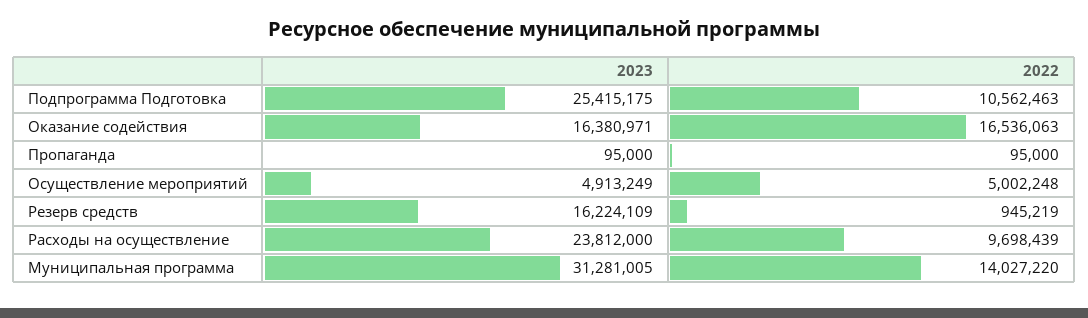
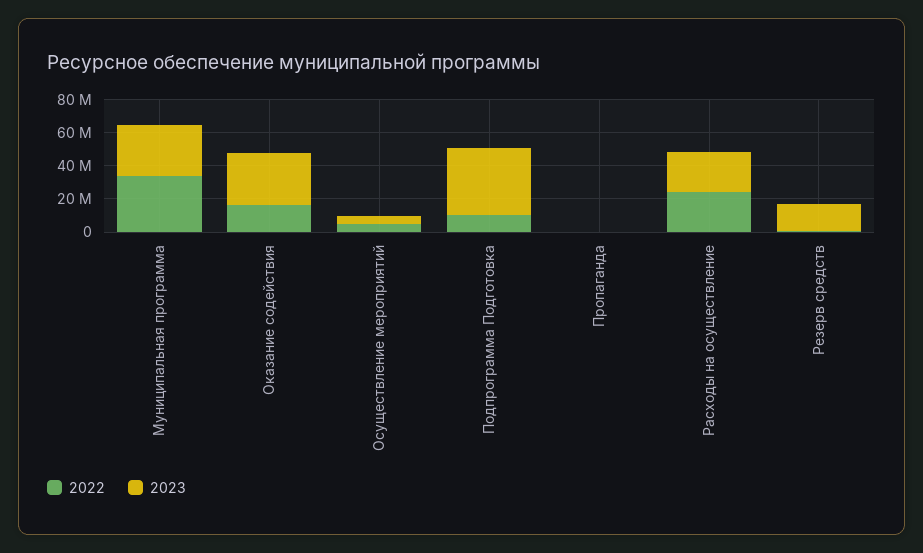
  {
    "2023": {
-     "Подпрограмма Подготовка": 25415175,
+     "Подпрограмма Подготовка": 40000000,
-     "Оказание содействия": 16380971,
+     "Оказание содействия": 30000000,
      "Пропаганда": 95000,
      "Осуществление мероприятий": 4913249,
      "Резерв средств": 16224109,
      "Расходы на осуществление": 23812000,
      "Муниципальная программа": 31281005
    },
    "2022": {
      "Подпрограмма Подготовка": 10562463,
      "Оказание содействия": 16536063,
      "Пропаганда": 95000,
      "Осуществление мероприятий": 5002248,
      "Резерв средств": 945219,
-     "Расходы на осуществление": 9698439,
+     "Расходы на осуществление": 25000000,
-     "Муниципальная программа": 14027220
+     "Муниципальная программа": 35000000
    }
  }

